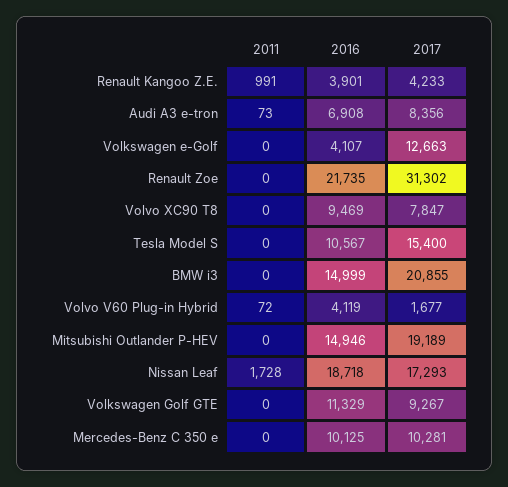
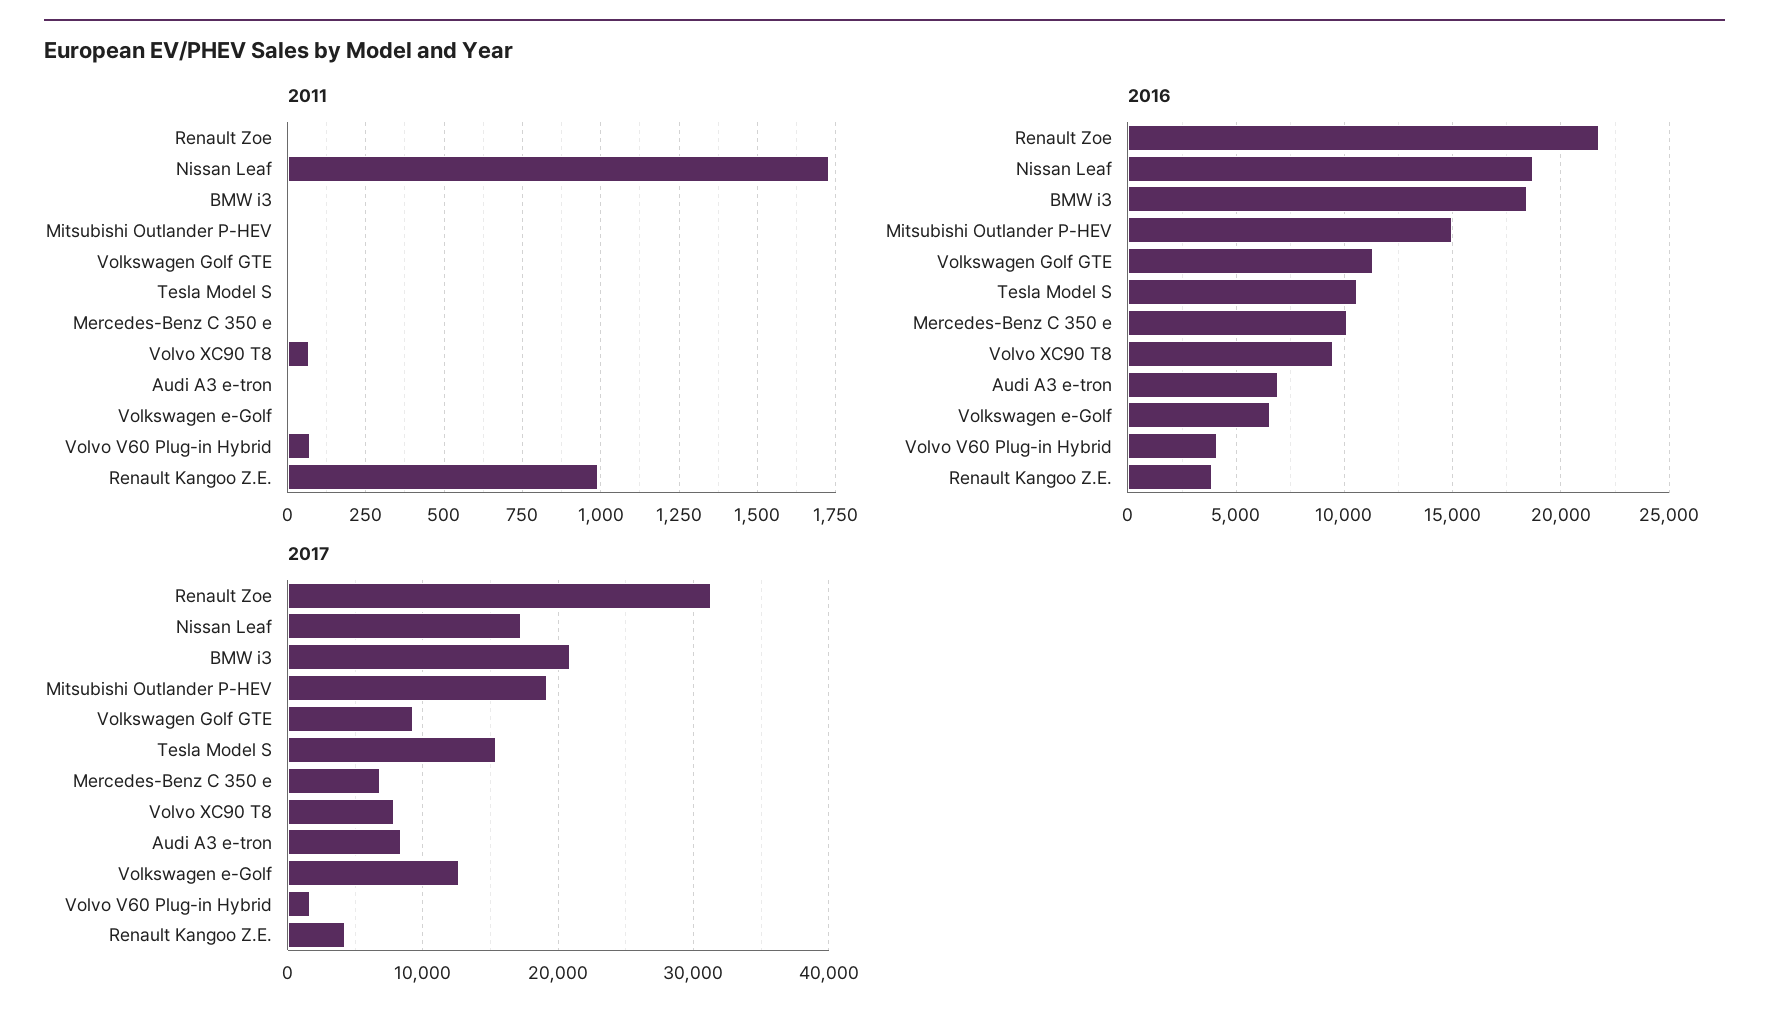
  {
    "2011": {
      "Renault Kangoo Z.E.": 991,
-     "Audi A3 e-tron": 73,
+     "Audi A3 e-tron": 0,
      "Volkswagen e-Golf": 0,
      "Renault Zoe": 0,
-     "Volvo XC90 T8": 0,
+     "Volvo XC90 T8": 75,
      "Tesla Model S": 0,
      "BMW i3": 0,
      "Volvo V60 Plug-in Hybrid": 72,
      "Mitsubishi Outlander P-HEV": 0,
      "Nissan Leaf": 1728,
      "Volkswagen Golf GTE": 0,
      "Mercedes-Benz C 350 e": 0
    },
    "2016": {
      "Renault Kangoo Z.E.": 3901,
      "Audi A3 e-tron": 6908,
-     "Volkswagen e-Golf": 4107,
+     "Volkswagen e-Golf": 6500,
      "Renault Zoe": 21735,
      "Volvo XC90 T8": 9469,
      "Tesla Model S": 10567,
-     "BMW i3": 14999,
+     "BMW i3": 18500,
      "Volvo V60 Plug-in Hybrid": 4119,
      "Mitsubishi Outlander P-HEV": 14946,
      "Nissan Leaf": 18718,
      "Volkswagen Golf GTE": 11329,
      "Mercedes-Benz C 350 e": 10125
    },
    "2017": {
      "Renault Kangoo Z.E.": 4233,
      "Audi A3 e-tron": 8356,
      "Volkswagen e-Golf": 12663,
      "Renault Zoe": 31302,
      "Volvo XC90 T8": 7847,
      "Tesla Model S": 15400,
      "BMW i3": 20855,
      "Volvo V60 Plug-in Hybrid": 1677,
      "Mitsubishi Outlander P-HEV": 19189,
      "Nissan Leaf": 17293,
      "Volkswagen Golf GTE": 9267,
-     "Mercedes-Benz C 350 e": 10281
+     "Mercedes-Benz C 350 e": 7000
    }
  }

